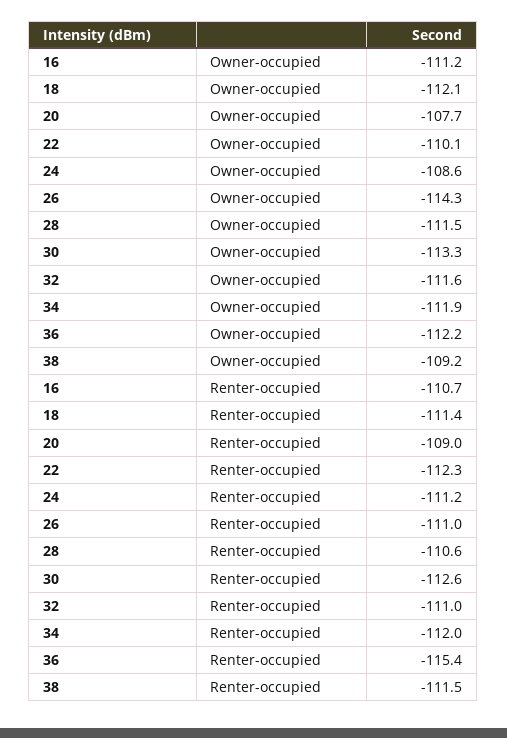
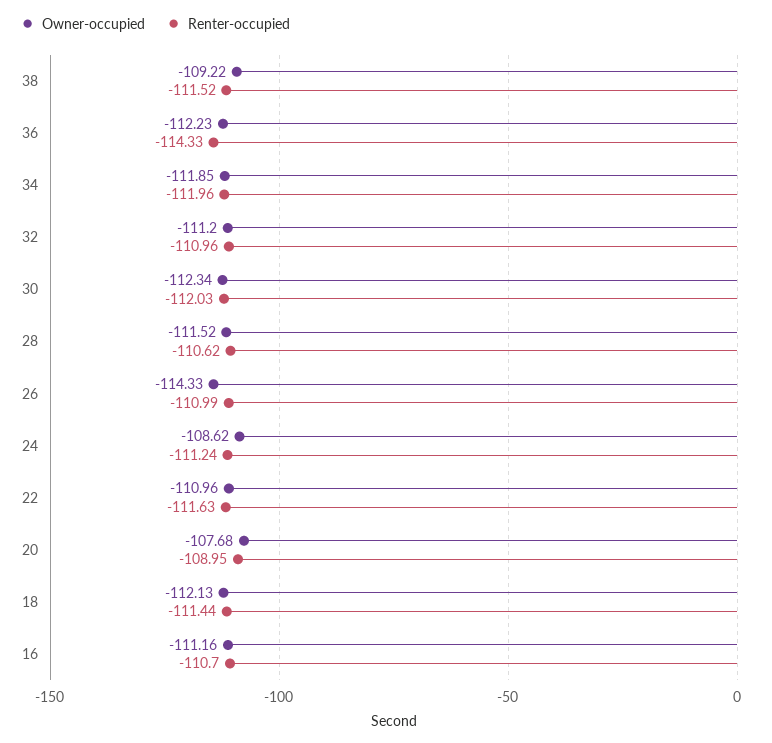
  {
    "Owner-occupied": {
      "16": -111.16,
      "18": -112.13,
      "20": -107.68,
-     "22": -110.1,
+     "22": -110.96,
      "24": -108.62,
      "26": -114.33,
      "28": -111.52,
-     "30": -113.3,
+     "30": -112.34,
-     "32": -111.6,
+     "32": -111.2,
      "34": -111.85,
      "36": -112.23,
      "38": -109.22
    },
    "Renter-occupied": {
      "16": -110.7,
      "18": -111.44,
      "20": -108.95,
-     "22": -112.3,
+     "22": -111.63,
      "24": -111.24,
      "26": -110.99,
      "28": -110.62,
-     "30": -112.6,
+     "30": -112.03,
      "32": -110.96,
      "34": -111.96,
-     "36": -115.4,
+     "36": -114.33,
      "38": -111.52
    }
  }

